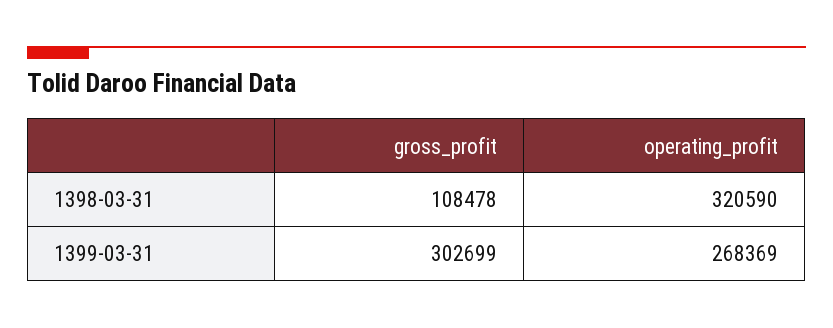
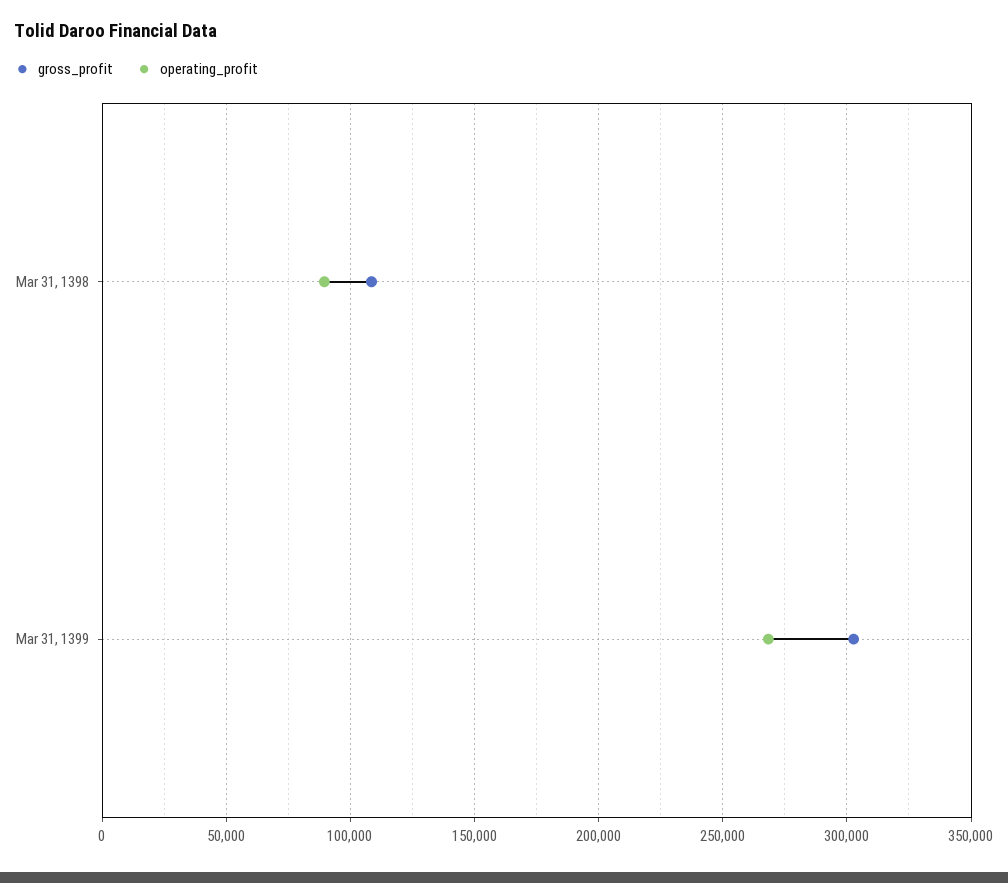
  {
    "gross_profit": {
      "1398-03-31": 108478,
      "1399-03-31": 302699
    },
    "operating_profit": {
-     "1398-03-31": 320590,
+     "1398-03-31": 90000,
      "1399-03-31": 268369
    }
  }

